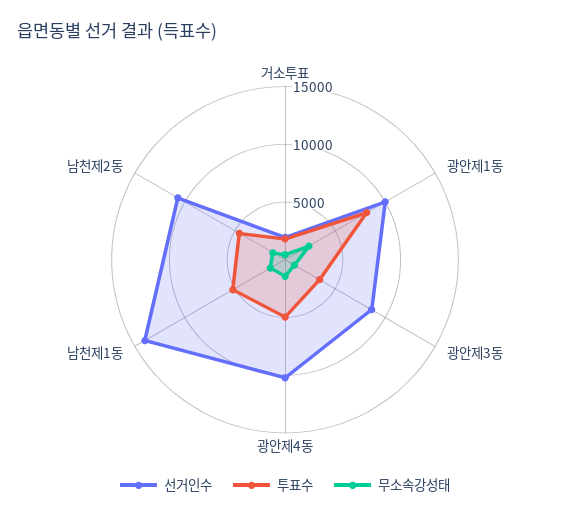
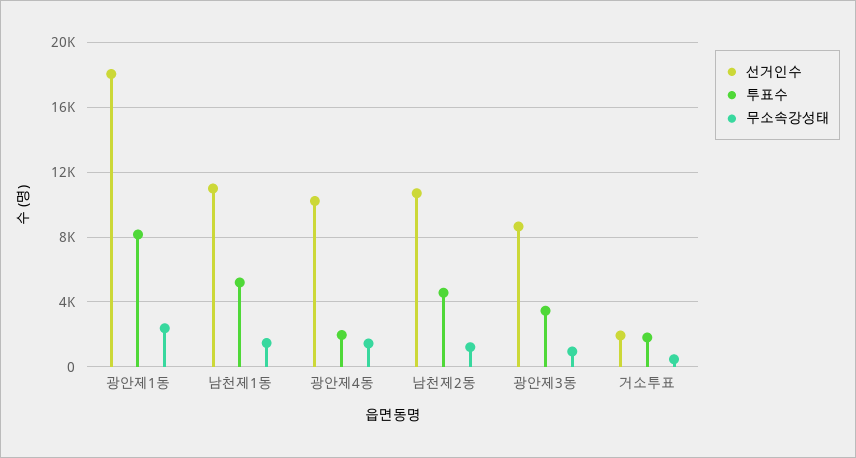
  {
    "선거인수": {
      "거소투표": 2000,
-     "광안제1동": 10000,
+     "광안제1동": 18000,
      "광안제3동": 8500,
      "광안제4동": 10000,
-     "남천제1동": 14000,
+     "남천제1동": 11000,
      "남천제2동": 10500
    },
    "투표수": {
      "거소투표": 2000,
      "광안제1동": 8000,
      "광안제3동": 3500,
-     "광안제4동": 5000,
+     "광안제4동": 2000,
      "남천제1동": 5000,
      "남천제2동": 4500
    },
    "무소속강성태": {
      "거소투표": 500,
      "광안제1동": 2500,
      "광안제3동": 1000,
      "광안제4동": 1500,
      "남천제1동": 1500,
      "남천제2동": 1000
    }
  }

